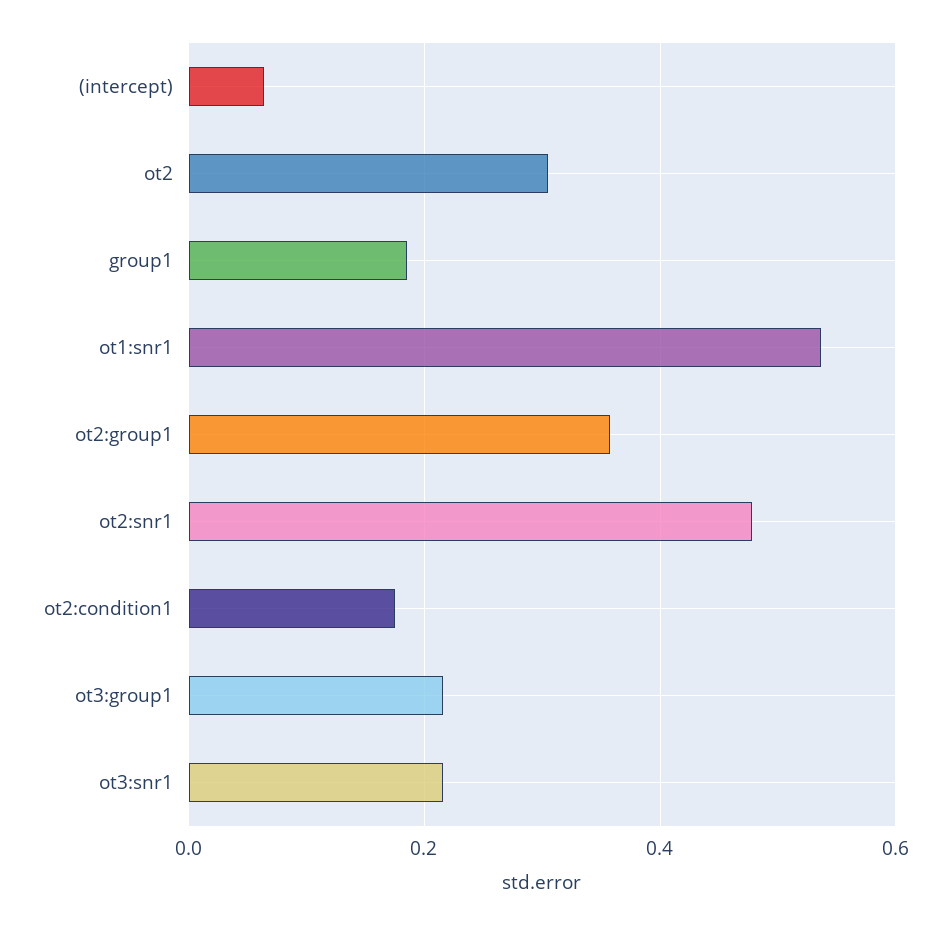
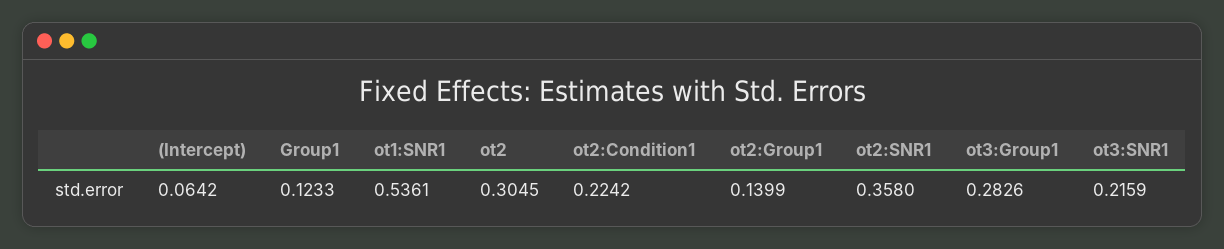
  {
    "(intercept)": 0.0642,
    "ot2": 0.3045,
-   "group1": 0.18,
+   "group1": 0.1233,
    "ot1:snr1": 0.5361,
-   "ot2:group1": 0.36,
+   "ot2:group1": 0.1399,
-   "ot2:snr1": 0.48,
+   "ot2:snr1": 0.358,
-   "ot2:condition1": 0.18,
+   "ot2:condition1": 0.2242,
-   "ot3:group1": 0.22,
+   "ot3:group1": 0.2826,
    "ot3:snr1": 0.2159
  }

